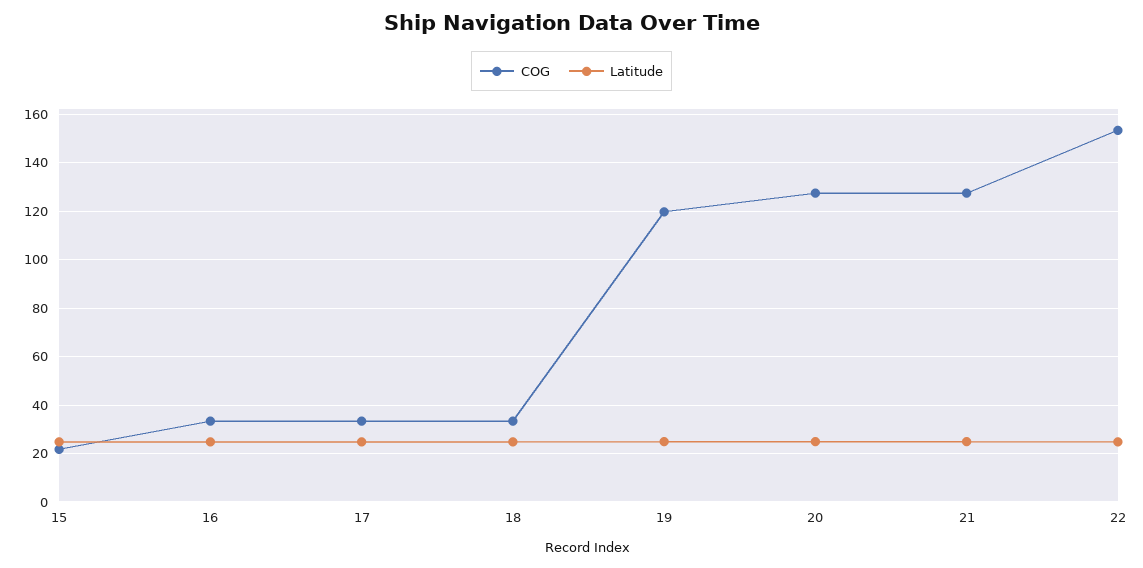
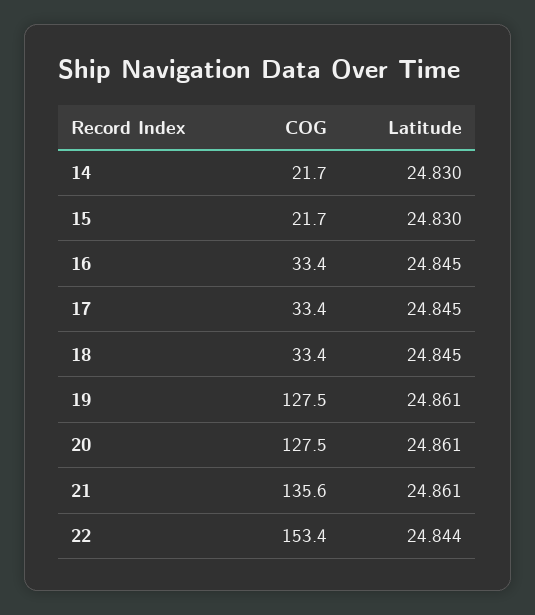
  {
    "COG": {
      "15": 21.7,
      "16": 33.4,
      "17": 33.4,
      "18": 33.4,
-     "19": 120,
+     "19": 127.5,
      "20": 127.5,
-     "21": 127.5,
+     "21": 135.6,
-     "22": 153.4
+     "22": 153.4,
+     "14": 21.7
    },
    "Latitude": {
      "15": 24.83,
      "16": 24.845,
      "17": 24.845,
      "18": 24.845,
      "19": 24.861,
      "20": 24.861,
      "21": 24.861,
-     "22": 24.844
+     "22": 24.844,
+     "14": 24.83
    }
  }

